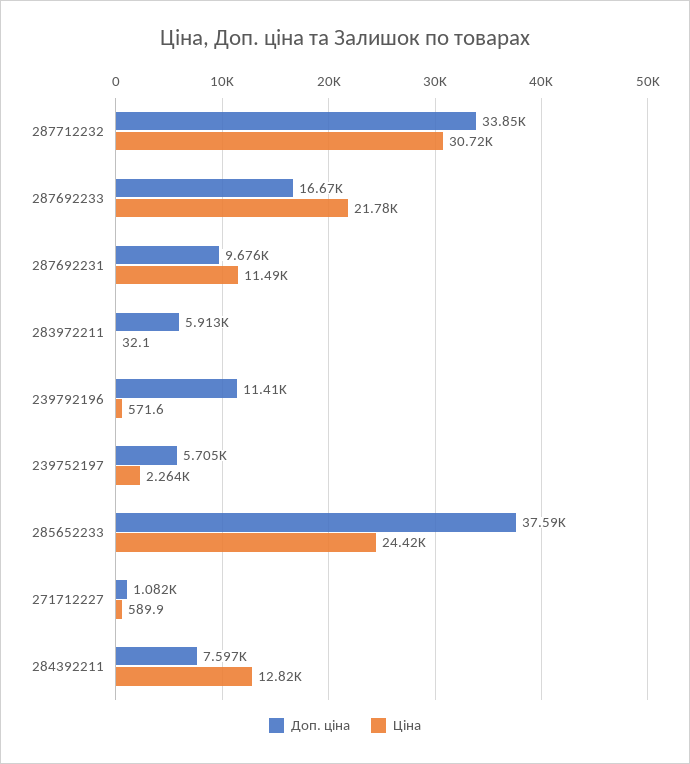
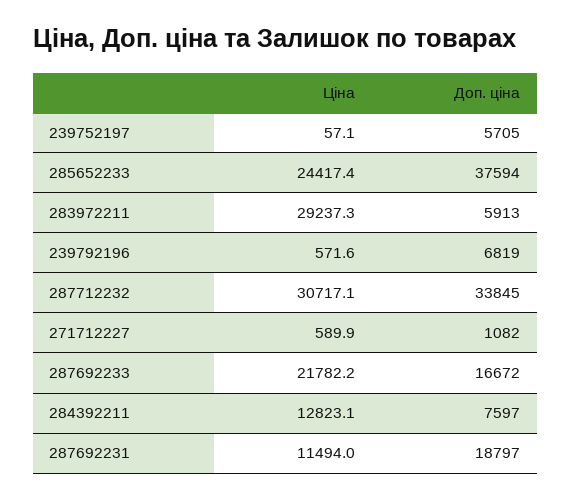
  {
    "Доп. ціна": {
      "287712232": 33845,
      "287692233": 16672,
-     "287692231": 9676,
+     "287692231": 18797,
      "283972211": 5913,
-     "239792196": 11410,
+     "239792196": 6819,
      "239752197": 5705,
      "285652233": 37594,
      "271712227": 1082,
      "284392211": 7597
    },
    "Ціна": {
      "287712232": 30717.1,
      "287692233": 21782.2,
      "287692231": 11494,
-     "283972211": 32.1,
+     "283972211": 29237.3,
      "239792196": 571.6,
-     "239752197": 2264,
+     "239752197": 57.1,
      "285652233": 24417.4,
      "271712227": 589.9,
      "284392211": 12823.1
    }
  }

